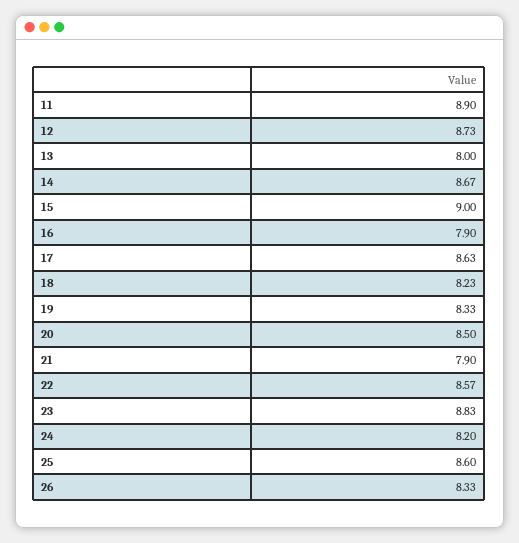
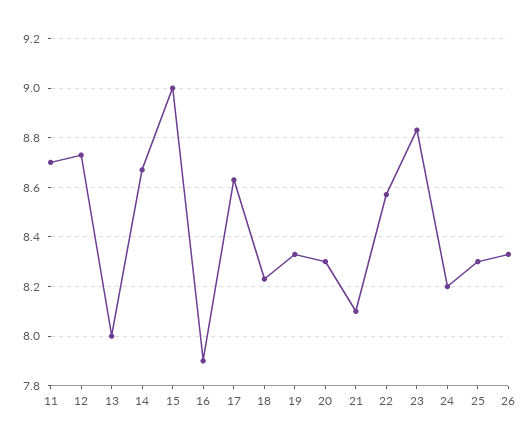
  {
-   "11": 8.9,
+   "11": 8.7,
    "12": 8.73,
    "13": 8,
    "14": 8.67,
    "15": 9,
    "16": 7.9,
    "17": 8.63,
    "18": 8.23,
    "19": 8.33,
-   "20": 8.5,
+   "20": 8.3,
-   "21": 7.9,
+   "21": 8.1,
    "22": 8.57,
    "23": 8.83,
    "24": 8.2,
-   "25": 8.6,
+   "25": 8.3,
    "26": 8.33
  }

